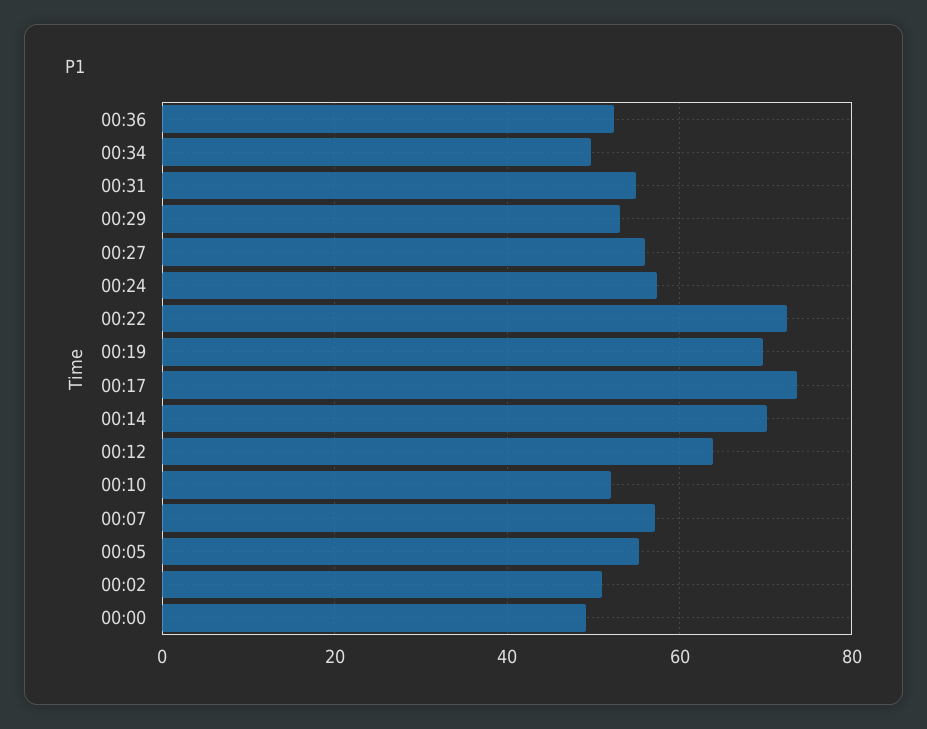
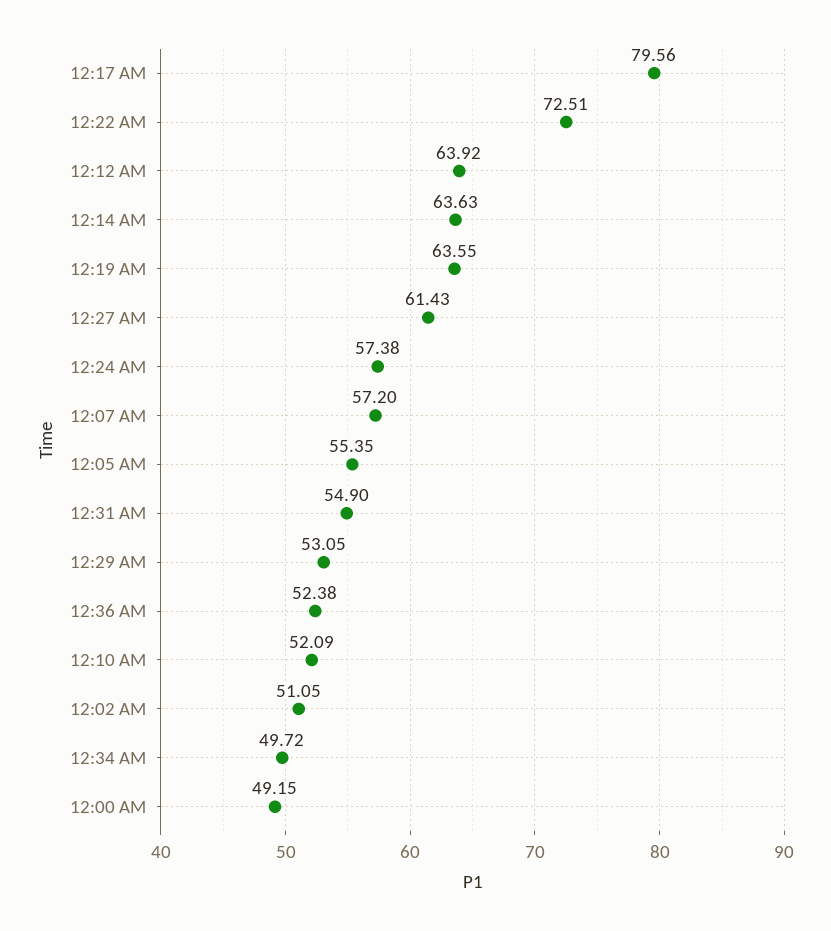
  {
    "00:36": 52.38,
    "00:34": 49.72,
    "00:31": 54.9,
    "00:29": 53.05,
-   "00:27": 56,
+   "00:27": 61.43,
    "00:24": 57.38,
    "00:22": 72.51,
-   "00:19": 70,
+   "00:19": 63.55,
-   "00:17": 74,
+   "00:17": 79.56,
-   "00:14": 70,
+   "00:14": 63.63,
    "00:12": 63.92,
    "00:10": 52.09,
    "00:07": 57.2,
    "00:05": 55.35,
    "00:02": 51.05,
    "00:00": 49.15
  }

